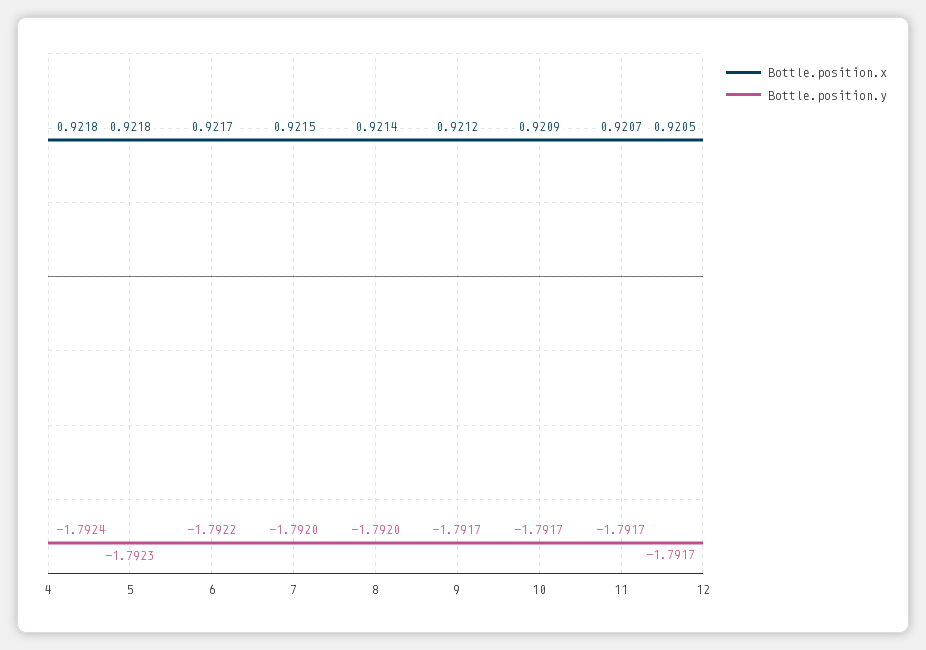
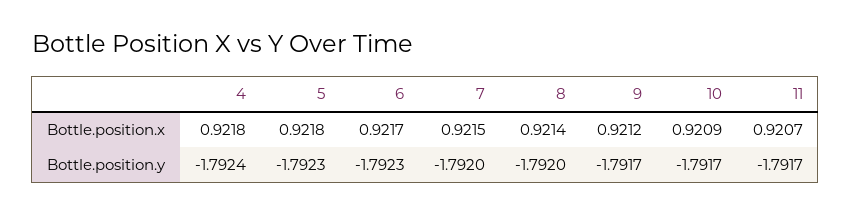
  {
    "Bottle.position.x": {
      "4": 0.9218,
      "5": 0.9218,
      "6": 0.9217,
      "7": 0.9215,
      "8": 0.9214,
      "9": 0.9212,
      "10": 0.9209,
-     "11": 0.9207,
+     "11": 0.9207
-     "12": 0.9205
    },
    "Bottle.position.y": {
      "4": -1.7924,
      "5": -1.7923,
-     "6": -1.7922,
+     "6": -1.7923,
      "7": -1.792,
      "8": -1.792,
      "9": -1.7917,
      "10": -1.7917,
-     "11": -1.7917,
+     "11": -1.7917
-     "12": -1.7917
    }
  }

